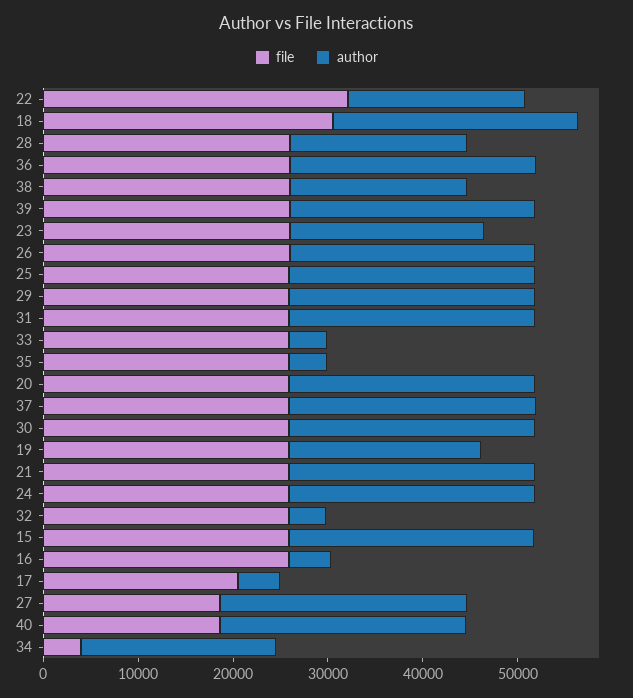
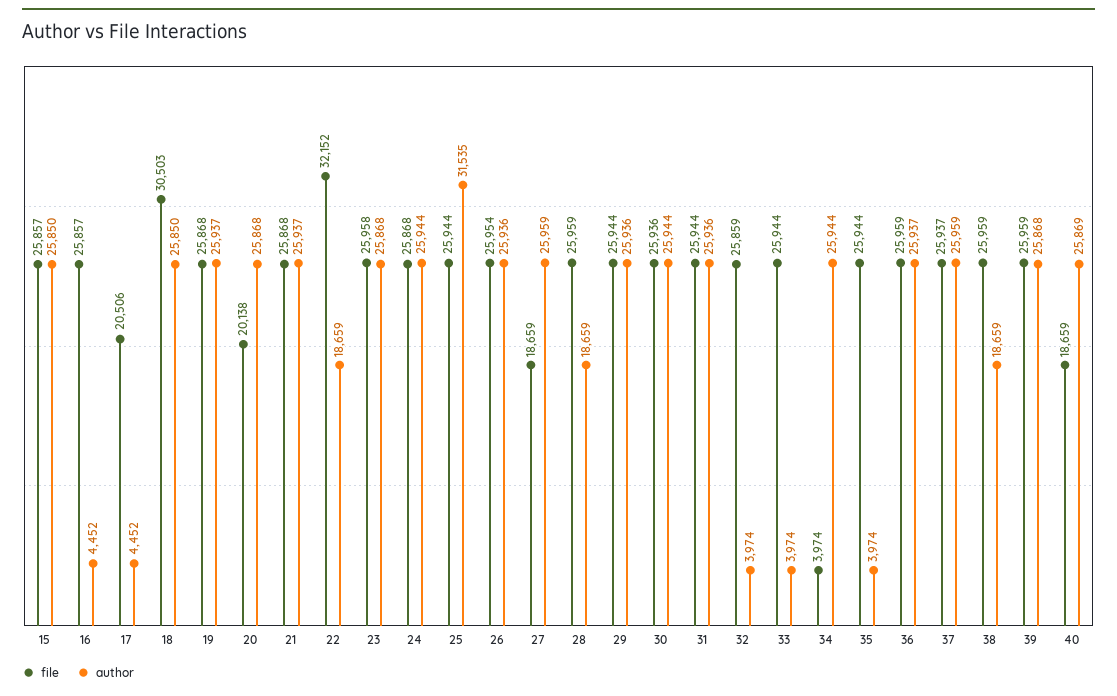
  {
    "file": {
      "22": 32152,
      "18": 30503,
      "28": 25959,
      "36": 25959,
      "38": 25959,
      "39": 25959,
      "23": 25958,
      "26": 25954,
      "25": 25944,
      "29": 25944,
      "31": 25944,
      "33": 25944,
      "35": 25944,
-     "20": 26000,
+     "20": 20138,
      "37": 25937,
      "30": 25936,
      "19": 25868,
      "21": 25868,
      "24": 25868,
      "32": 25859,
      "15": 25857,
      "16": 25857,
      "17": 20506,
      "27": 18659,
      "40": 18659,
      "34": 3974
    },
    "author": {
      "22": 18659,
      "18": 25850,
      "28": 18659,
      "36": 25937,
      "38": 18659,
      "39": 25868,
-     "23": 20000,
+     "23": 25868,
      "26": 25936,
-     "25": 26000,
+     "25": 31535,
      "29": 25936,
      "31": 25936,
      "33": 3974,
      "35": 3974,
      "20": 25868,
      "37": 25959,
      "30": 25944,
-     "19": 20000,
+     "19": 25937,
      "21": 25937,
      "24": 25944,
      "32": 3974,
      "15": 25850,
      "16": 4452,
      "17": 4452,
      "27": 25959,
      "40": 25869,
-     "34": 20000
+     "34": 25944
    }
  }

